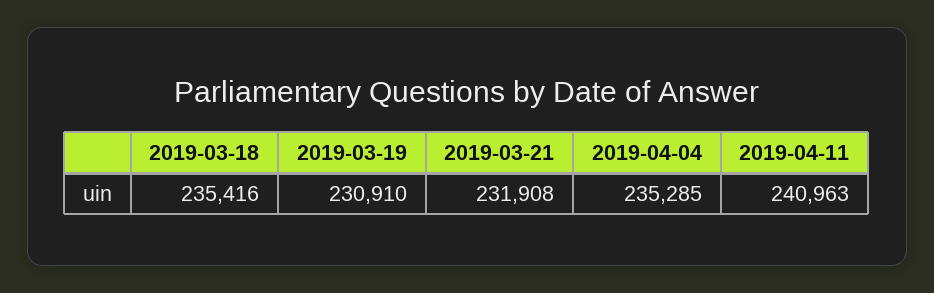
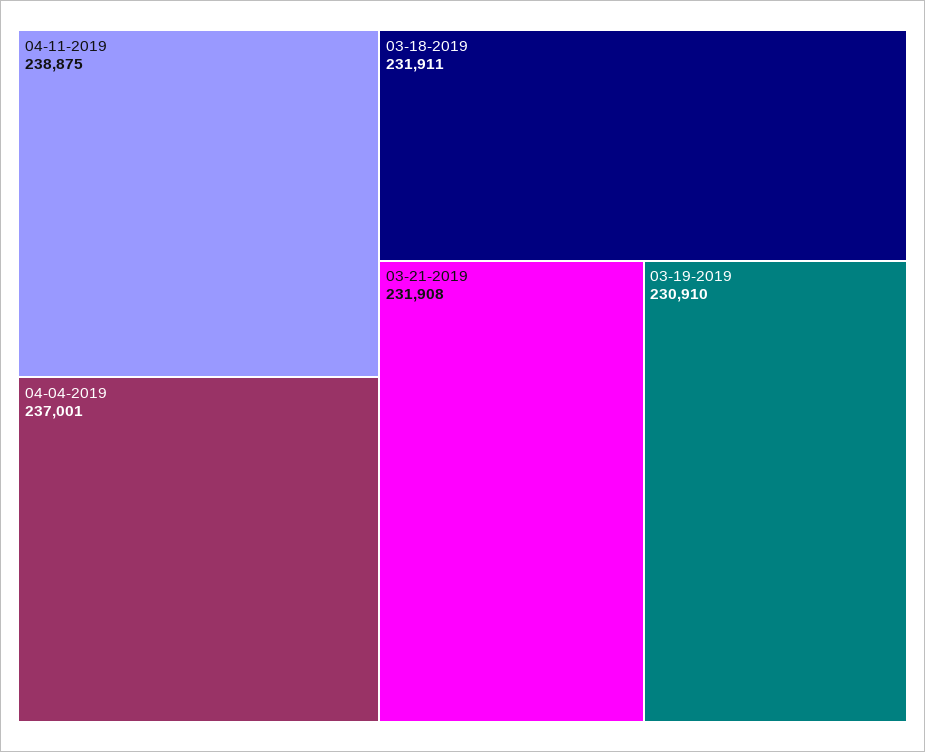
  {
-   "2019-03-18": 235416,
+   "2019-03-18": 231911,
    "2019-03-19": 230910,
    "2019-03-21": 231908,
-   "2019-04-04": 235285,
+   "2019-04-04": 237001,
-   "2019-04-11": 240963
+   "2019-04-11": 238875
  }

